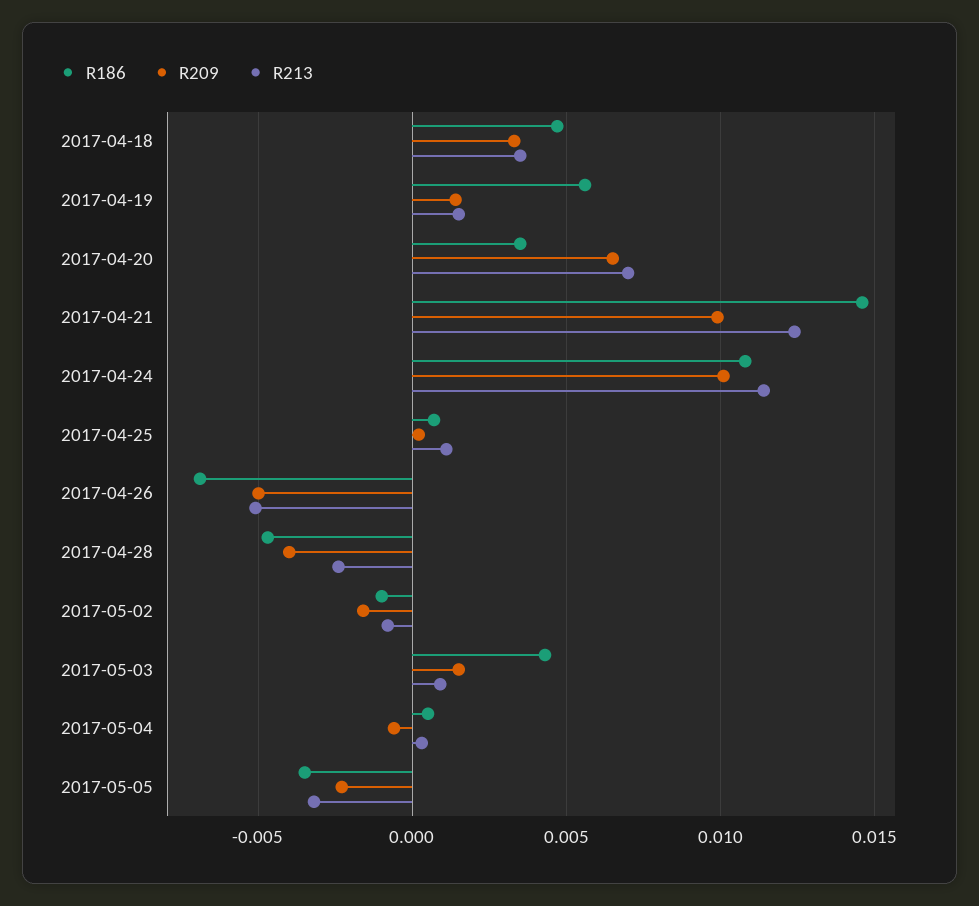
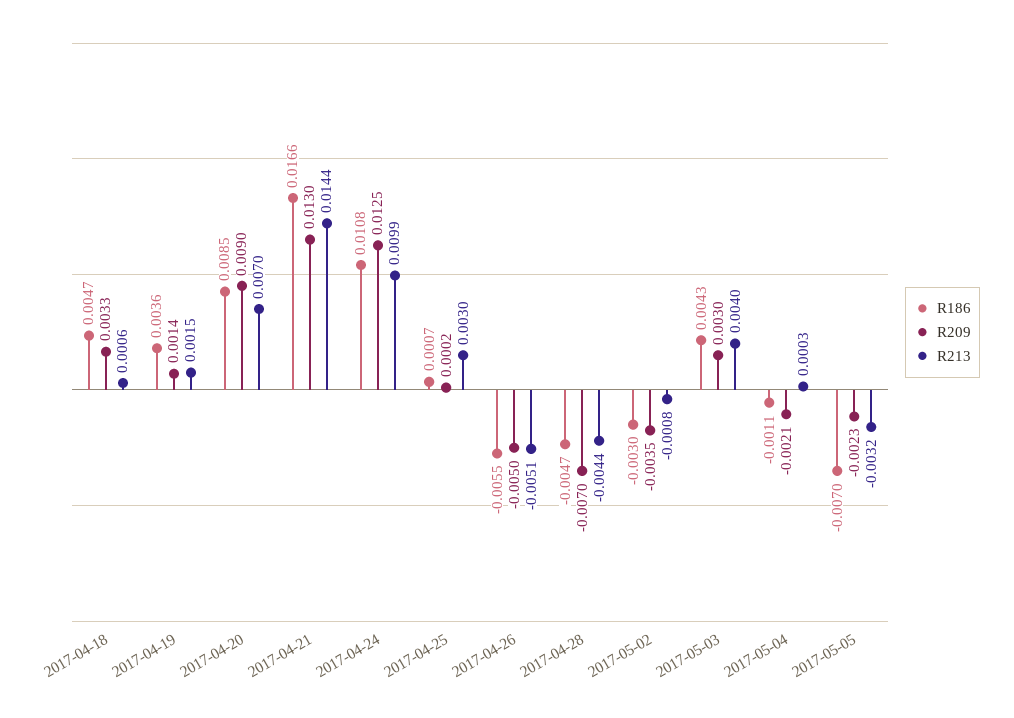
  {
    "R186": {
      "2017-04-18": 0.0047,
-     "2017-04-19": 0.0055,
+     "2017-04-19": 0.0036,
-     "2017-04-20": 0.0035,
+     "2017-04-20": 0.0085,
-     "2017-04-21": 0.0145,
+     "2017-04-21": 0.0166,
      "2017-04-24": 0.0108,
      "2017-04-25": 0.0007,
-     "2017-04-26": -0.007,
+     "2017-04-26": -0.0055,
      "2017-04-28": -0.0047,
-     "2017-05-02": -0.001,
+     "2017-05-02": -0.003,
      "2017-05-03": 0.0043,
-     "2017-05-04": 0.0005,
+     "2017-05-04": -0.0011,
-     "2017-05-05": -0.0035
+     "2017-05-05": -0.007
    },
    "R209": {
      "2017-04-18": 0.0033,
      "2017-04-19": 0.0014,
-     "2017-04-20": 0.0065,
+     "2017-04-20": 0.009,
-     "2017-04-21": 0.01,
+     "2017-04-21": 0.013,
-     "2017-04-24": 0.01,
+     "2017-04-24": 0.0125,
      "2017-04-25": 0.0002,
      "2017-04-26": -0.005,
-     "2017-04-28": -0.004,
+     "2017-04-28": -0.007,
-     "2017-05-02": -0.0015,
+     "2017-05-02": -0.0035,
-     "2017-05-03": 0.0015,
+     "2017-05-03": 0.003,
-     "2017-05-04": -0.0005,
+     "2017-05-04": -0.0021,
      "2017-05-05": -0.0023
    },
    "R213": {
-     "2017-04-18": 0.0035,
+     "2017-04-18": 0.0006,
      "2017-04-19": 0.0015,
      "2017-04-20": 0.007,
-     "2017-04-21": 0.0125,
+     "2017-04-21": 0.0144,
-     "2017-04-24": 0.0115,
+     "2017-04-24": 0.0099,
-     "2017-04-25": 0.001,
+     "2017-04-25": 0.003,
      "2017-04-26": -0.0051,
-     "2017-04-28": -0.0025,
+     "2017-04-28": -0.0044,
      "2017-05-02": -0.0008,
-     "2017-05-03": 0.001,
+     "2017-05-03": 0.004,
      "2017-05-04": 0.0003,
      "2017-05-05": -0.0032
    }
  }

